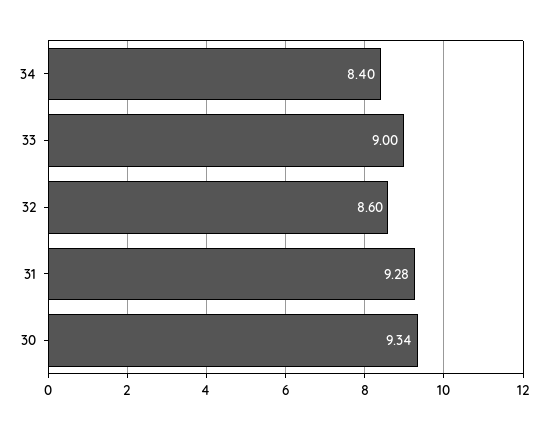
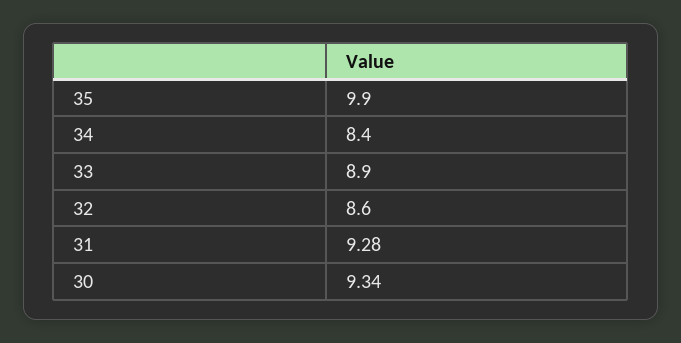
  {
    "34": 8.4,
-   "33": 9,
+   "33": 8.9,
    "32": 8.6,
    "31": 9.28,
-   "30": 9.34
+   "30": 9.34,
+   "35": 9.9
  }

